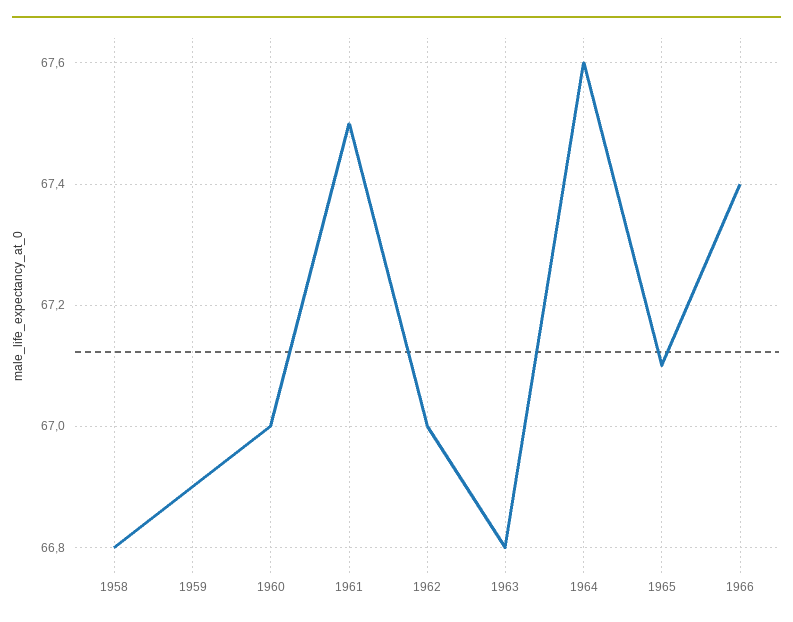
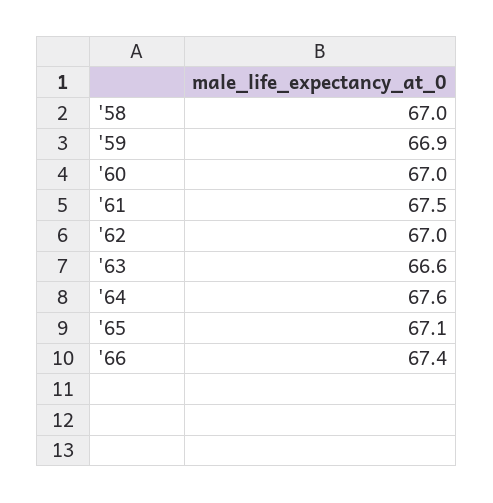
  {
-   "1958": 66.8,
+   "1958": 67,
    "1959": 66.9,
    "1960": 67,
    "1961": 67.5,
    "1962": 67,
-   "1963": 66.8,
+   "1963": 66.6,
    "1964": 67.6,
    "1965": 67.1,
    "1966": 67.4
  }

